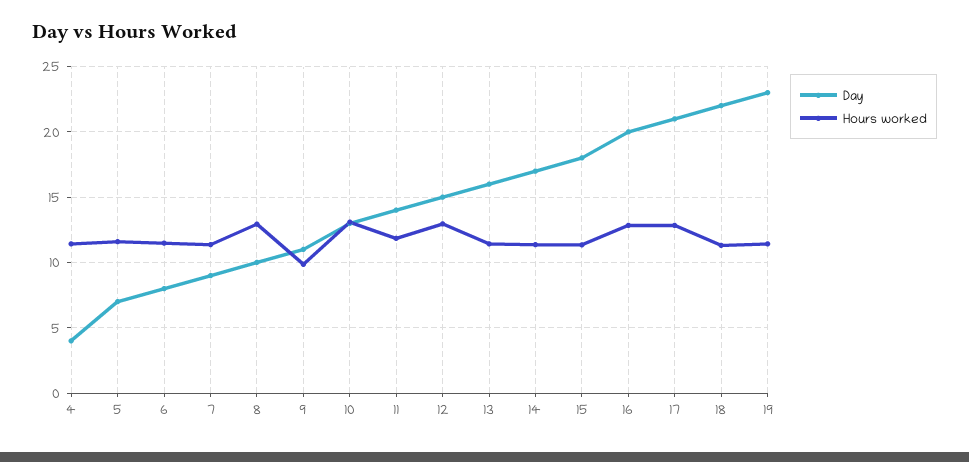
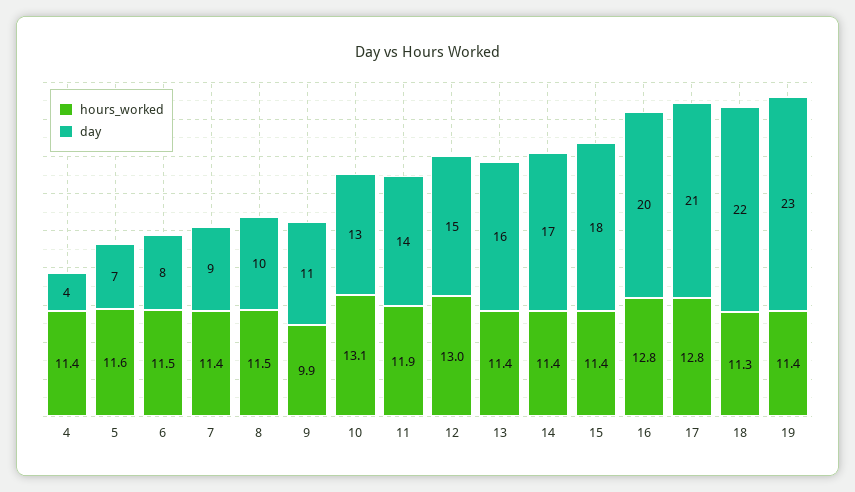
  {
    "Day": {
      "4": 4,
      "5": 7,
      "6": 8,
      "7": 9,
      "8": 10,
      "9": 11,
      "10": 13,
      "11": 14,
      "12": 15,
      "13": 16,
      "14": 17,
      "15": 18,
      "16": 20,
      "17": 21,
      "18": 22,
      "19": 23
    },
    "Hours worked": {
      "4": 11.4,
      "5": 11.6,
      "6": 11.5,
      "7": 11.4,
-     "8": 13,
+     "8": 11.5,
      "9": 9.9,
      "10": 13.1,
      "11": 11.9,
      "12": 13,
      "13": 11.4,
      "14": 11.4,
      "15": 11.4,
      "16": 12.8,
      "17": 12.8,
      "18": 11.3,
      "19": 11.4
    }
  }

